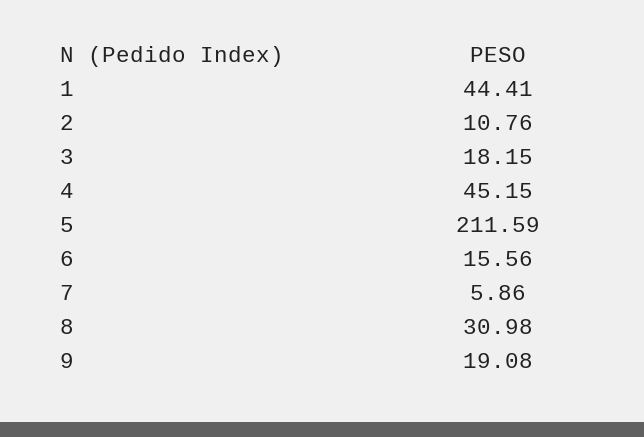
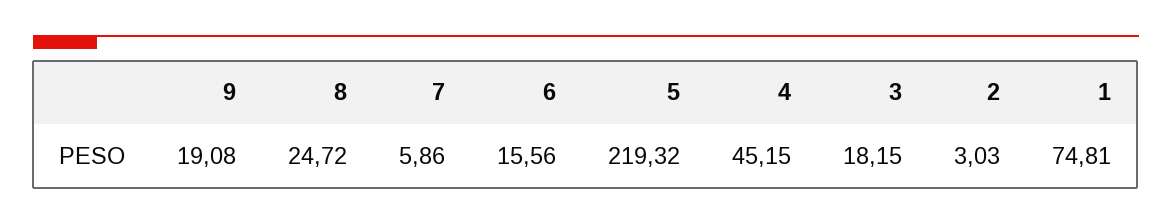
  {
-   "1": 44.41,
+   "1": 74.81,
-   "2": 10.76,
+   "2": 3.03,
    "3": 18.15,
    "4": 45.15,
-   "5": 211.59,
+   "5": 219.32,
    "6": 15.56,
    "7": 5.86,
-   "8": 30.98,
+   "8": 24.72,
    "9": 19.08
  }

